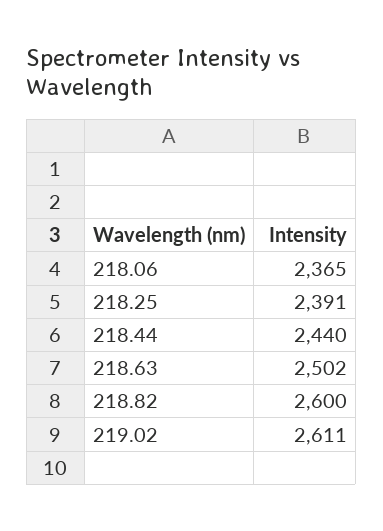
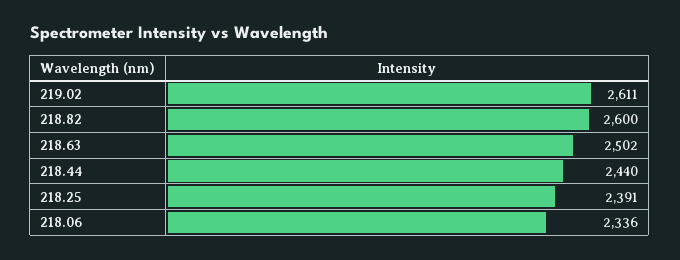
  {
-   "218.06": 2365,
+   "218.06": 2336,
    "218.25": 2391,
    "218.44": 2440,
    "218.63": 2502,
    "218.82": 2600,
    "219.02": 2611
  }

